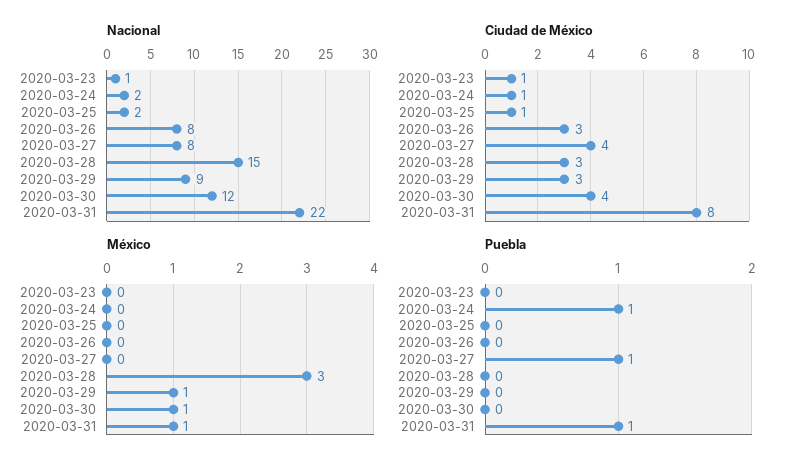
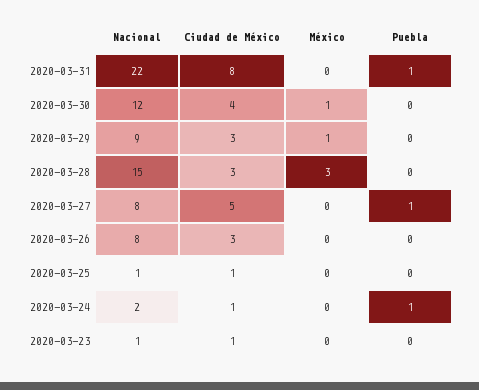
  {
    "Nacional": {
      "2020-03-23": 1,
      "2020-03-24": 2,
-     "2020-03-25": 2,
+     "2020-03-25": 1,
      "2020-03-26": 8,
      "2020-03-27": 8,
      "2020-03-28": 15,
      "2020-03-29": 9,
      "2020-03-30": 12,
      "2020-03-31": 22
    },
    "Ciudad de México": {
      "2020-03-23": 1,
      "2020-03-24": 1,
      "2020-03-25": 1,
      "2020-03-26": 3,
-     "2020-03-27": 4,
+     "2020-03-27": 5,
      "2020-03-28": 3,
      "2020-03-29": 3,
      "2020-03-30": 4,
      "2020-03-31": 8
    },
    "México": {
      "2020-03-23": 0,
      "2020-03-24": 0,
      "2020-03-25": 0,
      "2020-03-26": 0,
      "2020-03-27": 0,
      "2020-03-28": 3,
      "2020-03-29": 1,
      "2020-03-30": 1,
-     "2020-03-31": 1
+     "2020-03-31": 0
    },
    "Puebla": {
      "2020-03-23": 0,
      "2020-03-24": 1,
      "2020-03-25": 0,
      "2020-03-26": 0,
      "2020-03-27": 1,
      "2020-03-28": 0,
      "2020-03-29": 0,
      "2020-03-30": 0,
      "2020-03-31": 1
    }
  }

